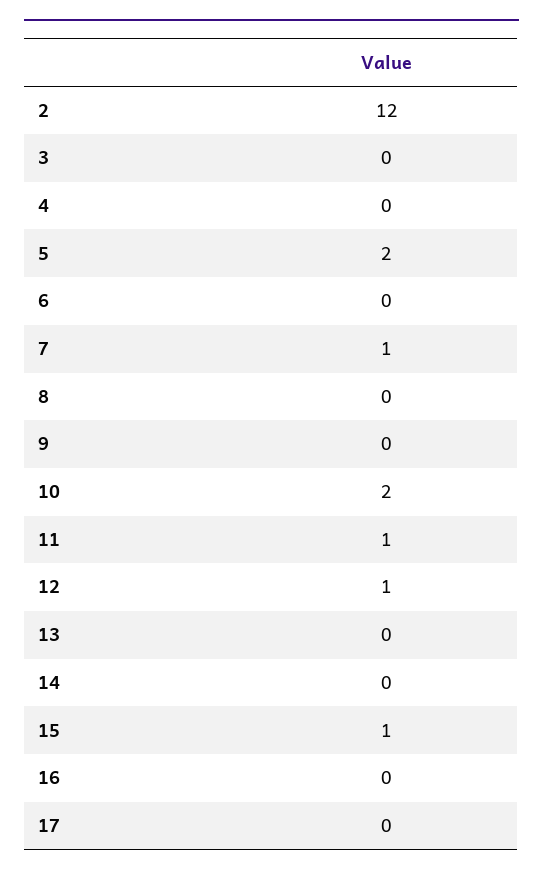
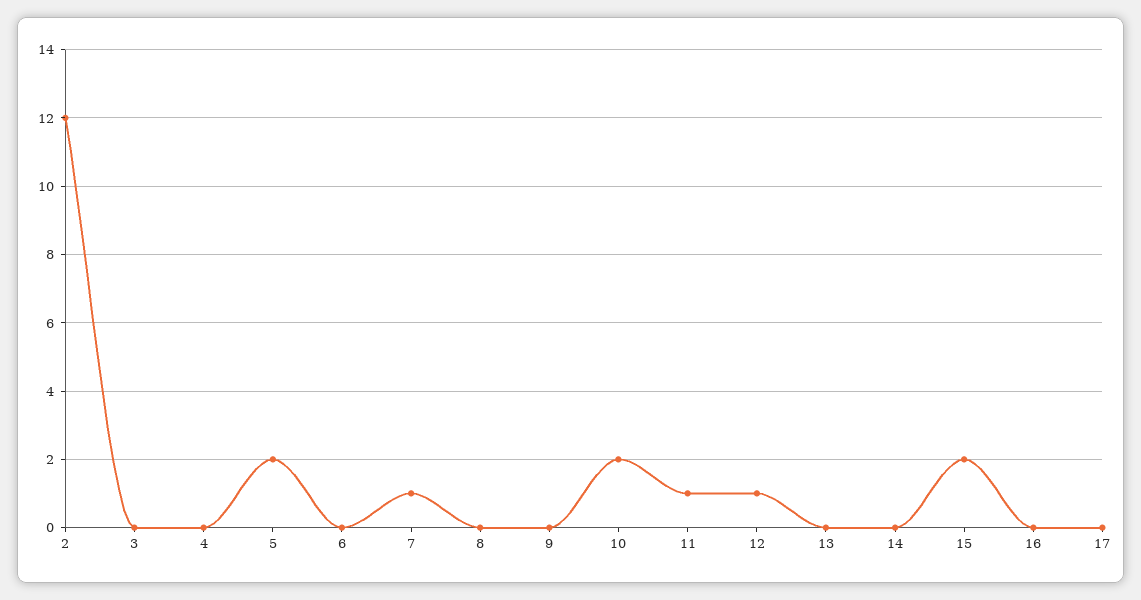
  {
    "2": 12,
    "3": 0,
    "4": 0,
    "5": 2,
    "6": 0,
    "7": 1,
    "8": 0,
    "9": 0,
    "10": 2,
    "11": 1,
    "12": 1,
    "13": 0,
    "14": 0,
-   "15": 1,
+   "15": 2,
    "16": 0,
    "17": 0
  }

